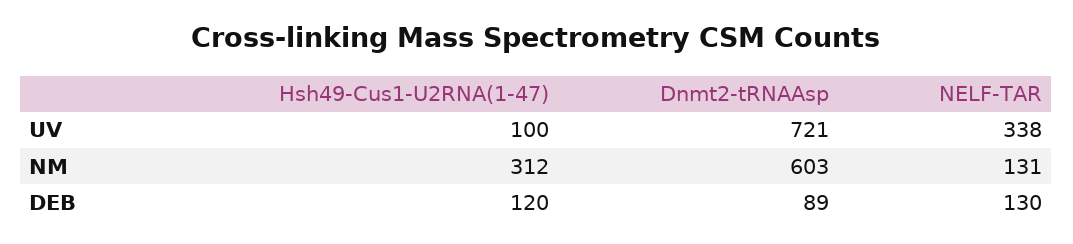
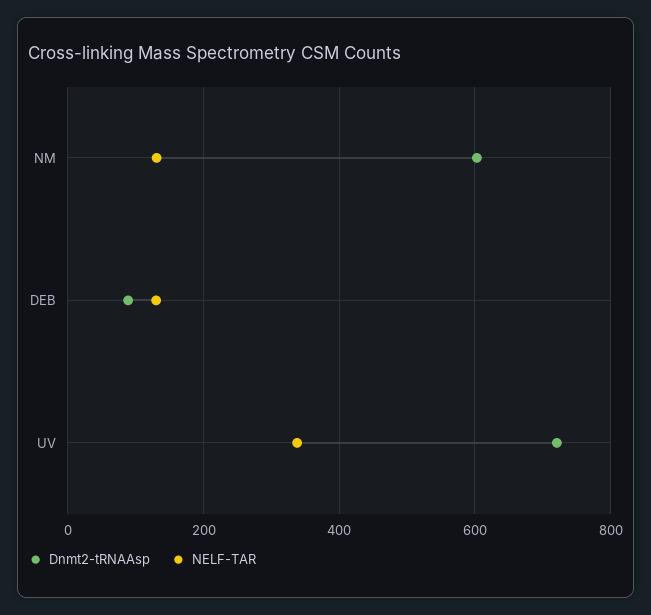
  {
-   "Hsh49-Cus1-U2RNA(1-47)": {
-     "UV": 100,
-     "NM": 312,
-     "DEB": 120
-   },
    "Dnmt2-tRNAAsp": {
      "UV": 721,
      "NM": 603,
      "DEB": 89
    },
    "NELF-TAR": {
      "UV": 338,
      "NM": 131,
      "DEB": 130
    }
  }

